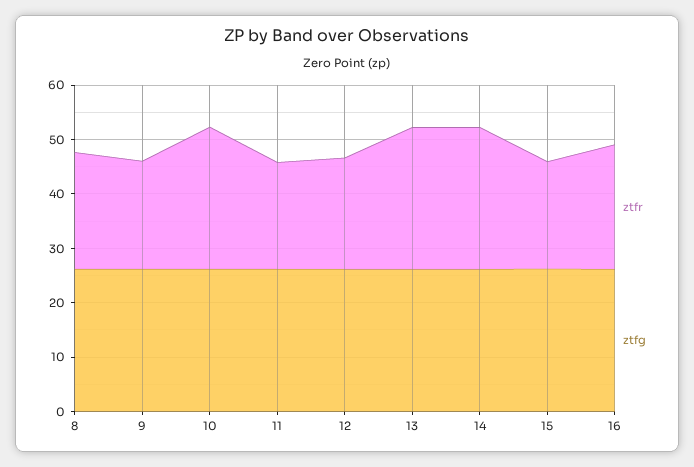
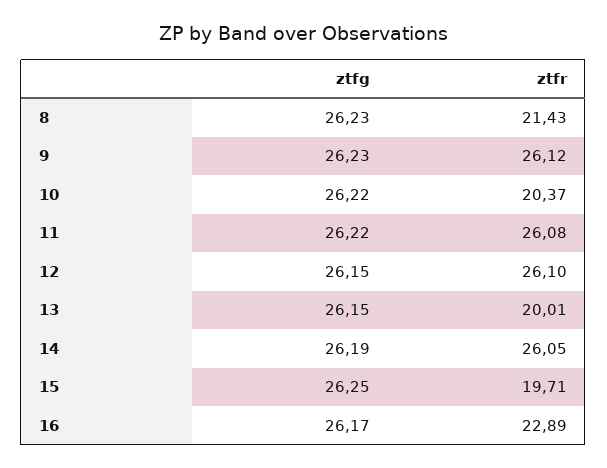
  {
    "ztfr": {
      "8": 21.43,
-     "9": 20,
+     "9": 26.12,
-     "10": 26,
+     "10": 20.37,
-     "11": 20,
+     "11": 26.08,
-     "12": 20,
+     "12": 26.1,
-     "13": 26,
+     "13": 20.01,
      "14": 26.05,
      "15": 19.71,
      "16": 22.89
    },
    "ztfg": {
      "8": 26.23,
      "9": 26.23,
      "10": 26.22,
      "11": 26.22,
      "12": 26.15,
      "13": 26.15,
      "14": 26.19,
      "15": 26.25,
      "16": 26.17
    }
  }

